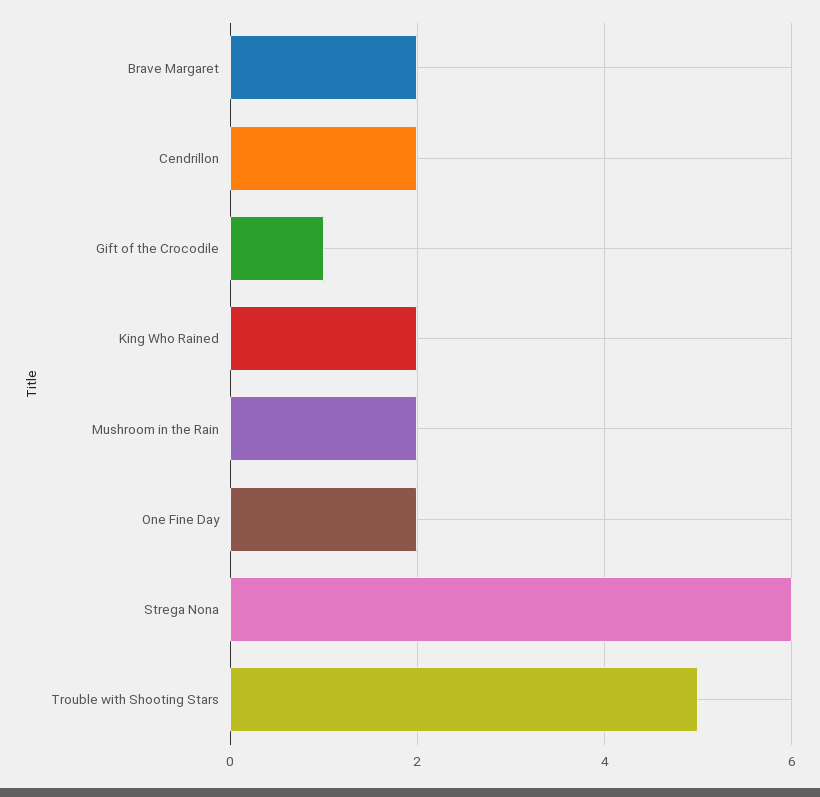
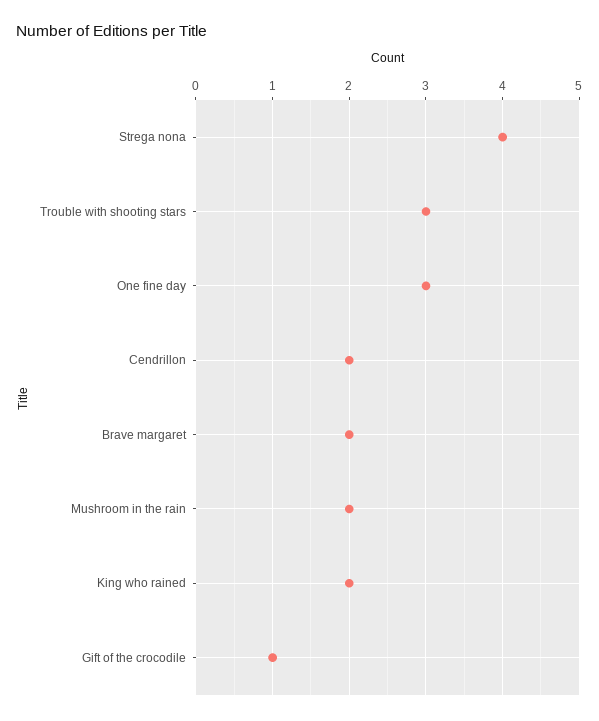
  {
    "Brave Margaret": 2,
    "Cendrillon": 2,
    "Gift of the Crocodile": 1,
    "King Who Rained": 2,
    "Mushroom in the Rain": 2,
-   "One Fine Day": 2,
+   "One Fine Day": 3,
-   "Strega Nona": 6,
+   "Strega Nona": 4,
-   "Trouble with Shooting Stars": 5
+   "Trouble with Shooting Stars": 3
  }

